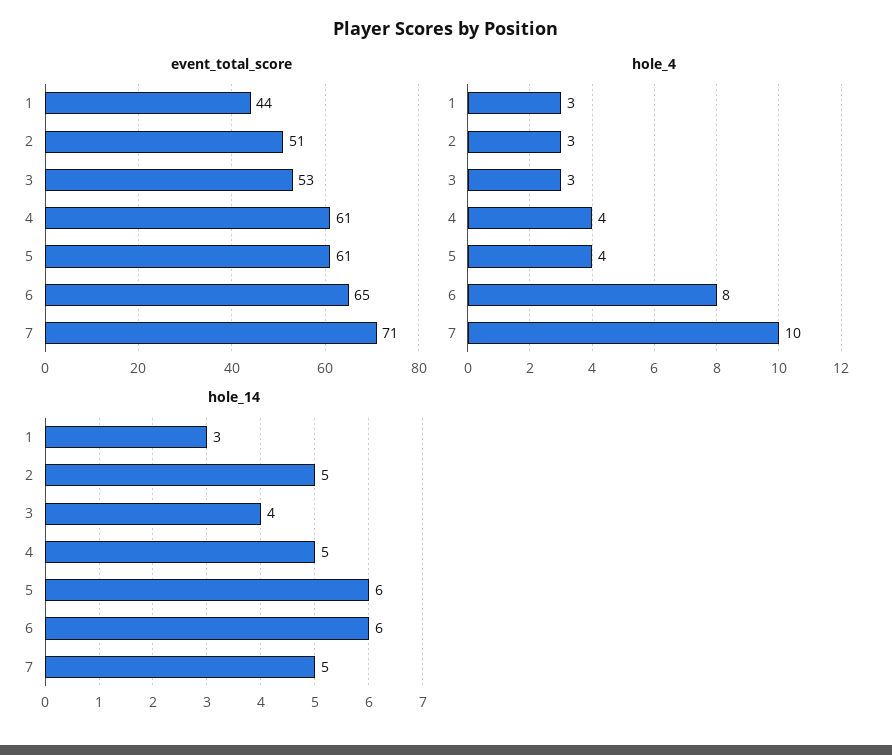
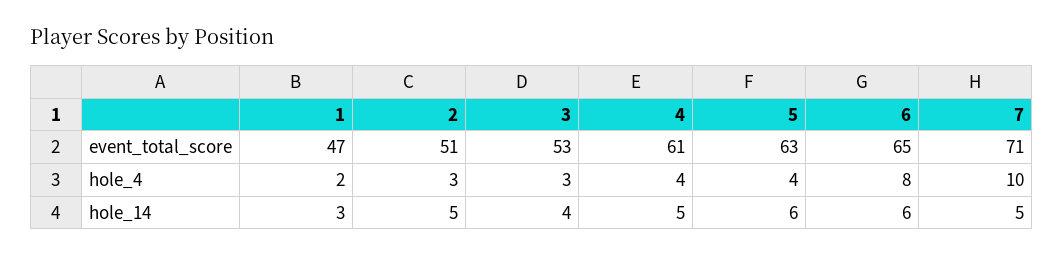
  {
    "event_total_score": {
-     "1": 44,
+     "1": 47,
      "2": 51,
      "3": 53,
      "4": 61,
-     "5": 61,
+     "5": 63,
      "6": 65,
      "7": 71
    },
    "hole_4": {
-     "1": 3,
+     "1": 2,
      "2": 3,
      "3": 3,
      "4": 4,
      "5": 4,
      "6": 8,
      "7": 10
    },
    "hole_14": {
      "1": 3,
      "2": 5,
      "3": 4,
      "4": 5,
      "5": 6,
      "6": 6,
      "7": 5
    }
  }

